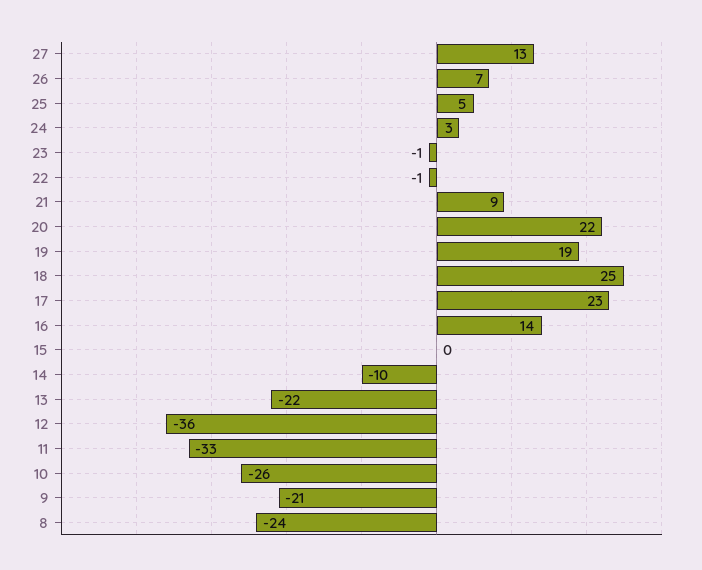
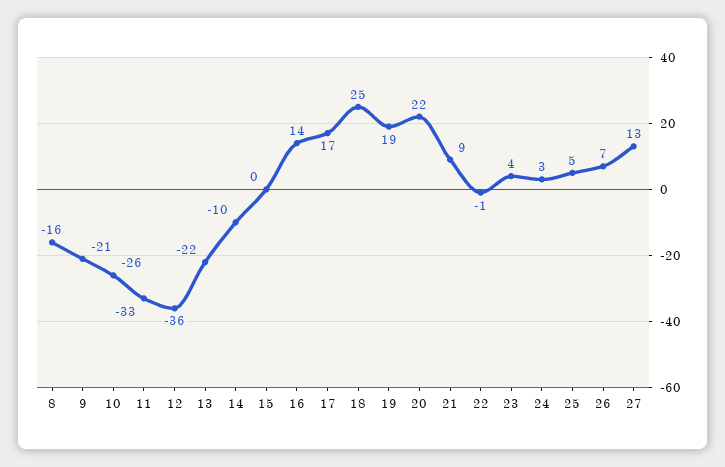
  {
    "27": 13,
    "26": 7,
    "25": 5,
    "24": 3,
-   "23": -1,
+   "23": 4,
    "22": -1,
    "21": 9,
    "20": 22,
    "19": 19,
    "18": 25,
-   "17": 23,
+   "17": 17,
    "16": 14,
    "15": 0,
    "14": -10,
    "13": -22,
    "12": -36,
    "11": -33,
    "10": -26,
    "9": -21,
-   "8": -24
+   "8": -16
  }

